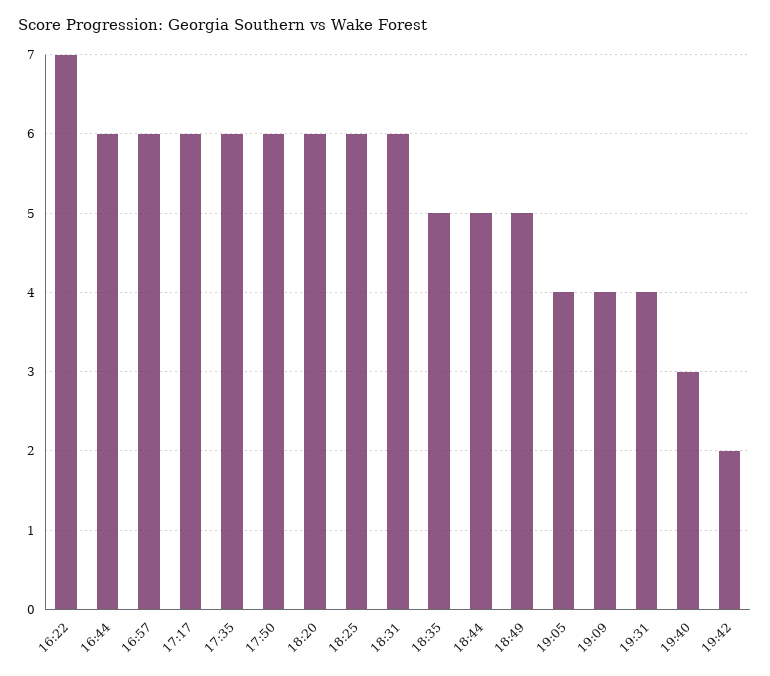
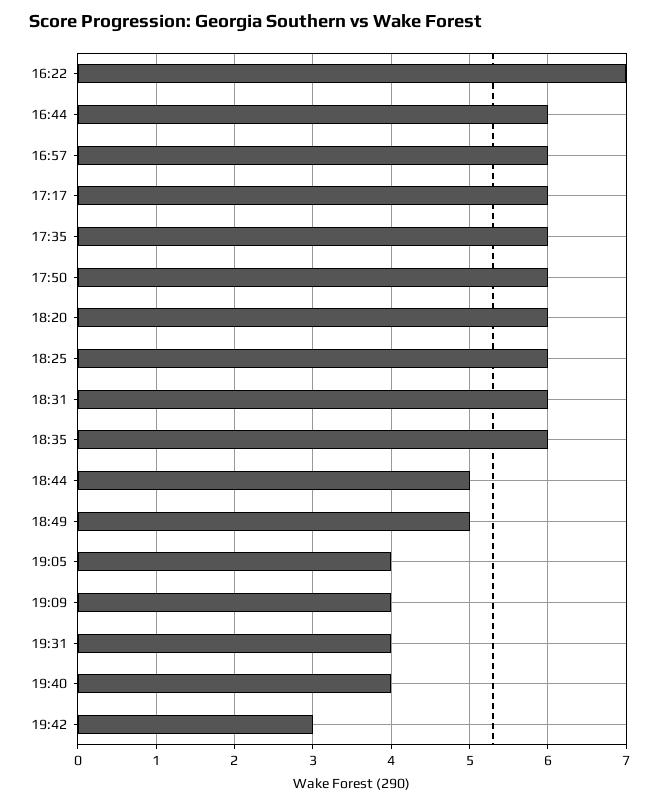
  {
    "16:22": 7,
    "16:44": 6,
    "16:57": 6,
    "17:17": 6,
    "17:35": 6,
    "17:50": 6,
    "18:20": 6,
    "18:25": 6,
    "18:31": 6,
-   "18:35": 5,
+   "18:35": 6,
    "18:44": 5,
    "18:49": 5,
    "19:05": 4,
    "19:09": 4,
    "19:31": 4,
-   "19:40": 3,
+   "19:40": 4,
-   "19:42": 2
+   "19:42": 3
  }

